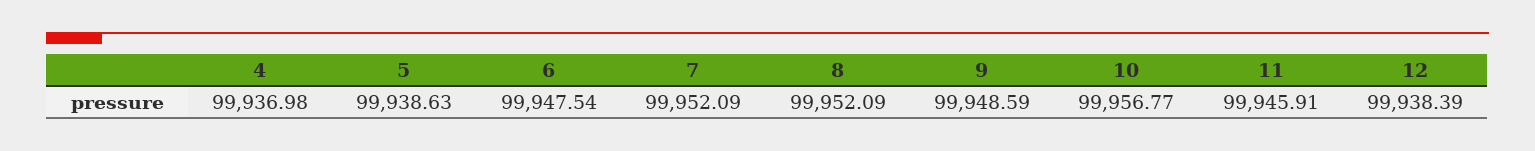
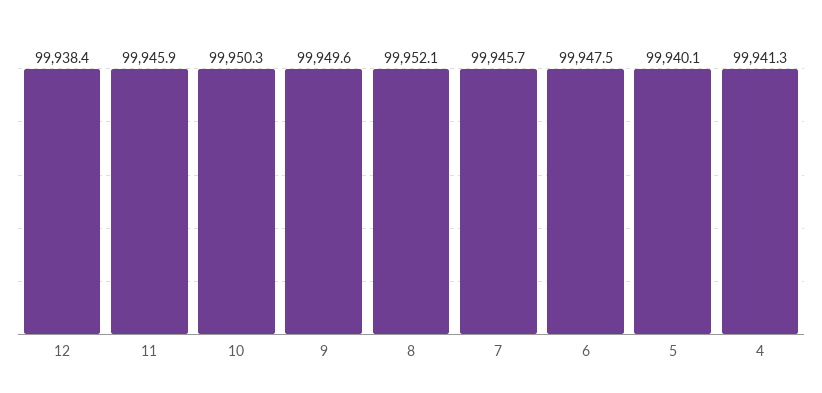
  {
-   "4": 99936.98,
+   "4": 99941.3,
-   "5": 99938.63,
+   "5": 99940.1,
    "6": 99947.54,
-   "7": 99952.09,
+   "7": 99945.7,
    "8": 99952.09,
-   "9": 99948.59,
+   "9": 99949.6,
-   "10": 99956.77,
+   "10": 99950.3,
    "11": 99945.91,
    "12": 99938.39
  }

